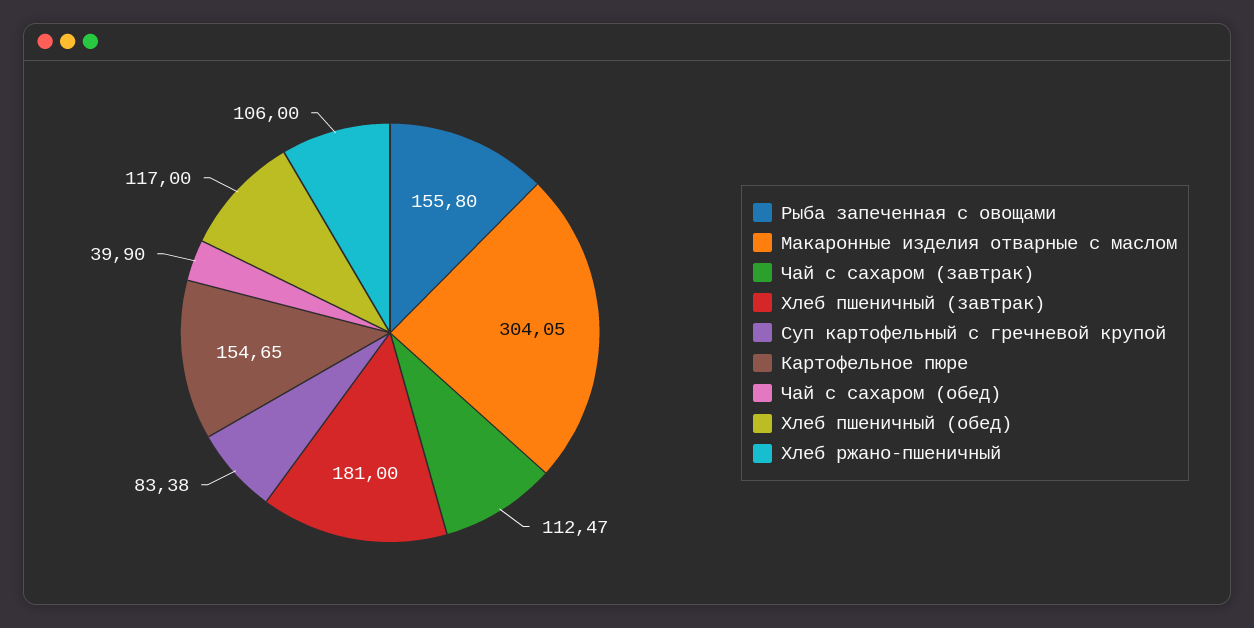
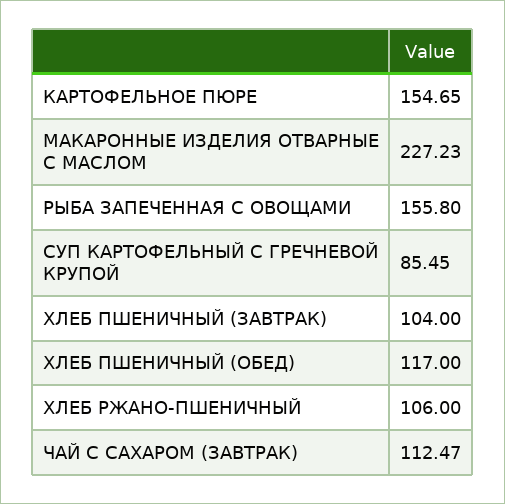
  {
    "Рыба запеченная с овощами": 155.8,
-   "Макаронные изделия отварные с маслом": 304.05,
+   "Макаронные изделия отварные с маслом": 227.23,
    "Чай с сахаром (завтрак)": 112.47,
-   "Хлеб пшеничный (завтрак)": 181,
+   "Хлеб пшеничный (завтрак)": 104,
-   "Суп картофельный с гречневой крупой": 83.38,
+   "Суп картофельный с гречневой крупой": 85.45,
    "Картофельное пюре": 154.65,
-   "Чай с сахаром (обед)": 39.9,
    "Хлеб пшеничный (обед)": 117,
    "Хлеб ржано-пшеничный": 106
  }

